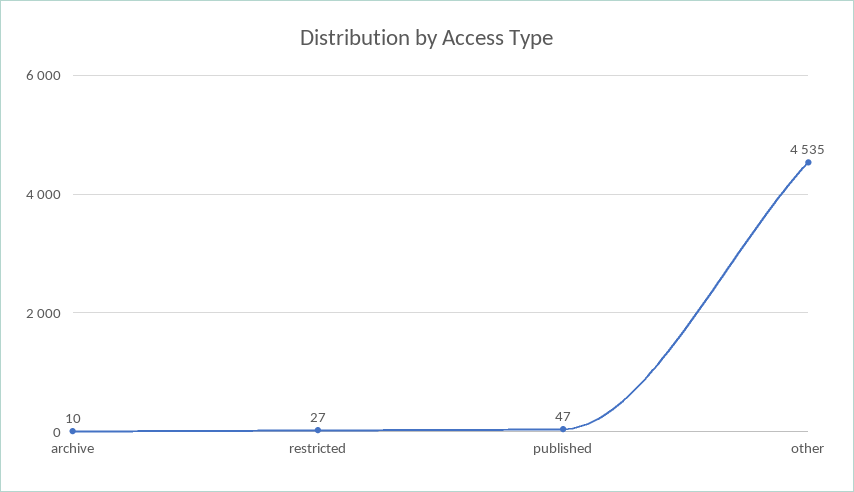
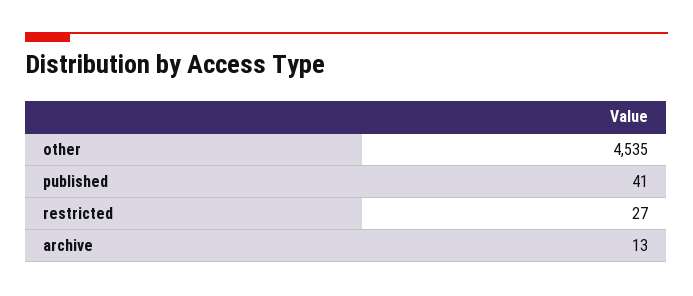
  {
-   "archive": 10,
+   "archive": 13,
    "restricted": 27,
-   "published": 47,
+   "published": 41,
    "other": 4535
  }

